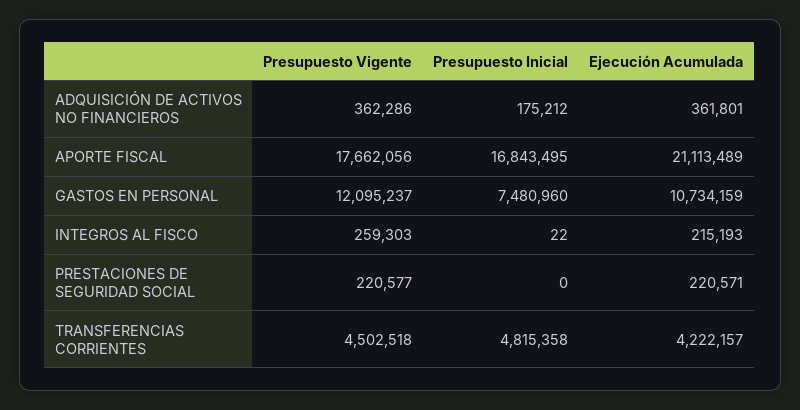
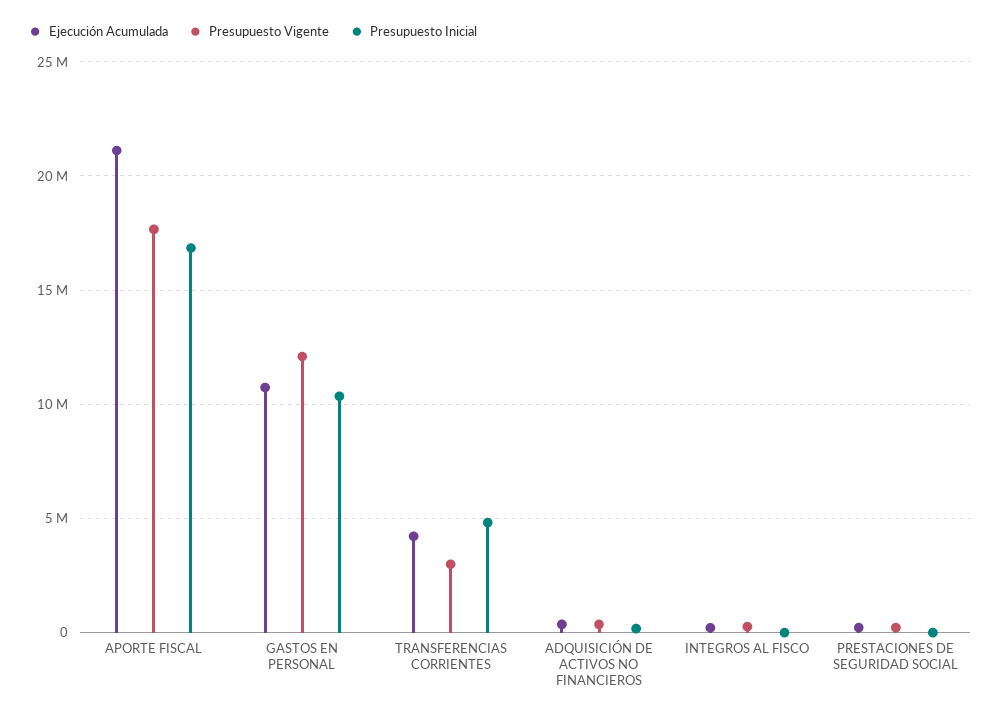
  {
    "Presupuesto Vigente": {
      "ADQUISICIÓN DE ACTIVOS NO FINANCIEROS": 362286,
      "APORTE FISCAL": 17662056,
      "GASTOS EN PERSONAL": 12095237,
      "INTEGROS AL FISCO": 259303,
      "PRESTACIONES DE SEGURIDAD SOCIAL": 220577,
-     "TRANSFERENCIAS CORRIENTES": 4502518
+     "TRANSFERENCIAS CORRIENTES": 3000000
    },
    "Presupuesto Inicial": {
      "ADQUISICIÓN DE ACTIVOS NO FINANCIEROS": 175212,
      "APORTE FISCAL": 16843495,
-     "GASTOS EN PERSONAL": 7480960,
+     "GASTOS EN PERSONAL": 10500000,
      "INTEGROS AL FISCO": 22,
      "PRESTACIONES DE SEGURIDAD SOCIAL": 0,
      "TRANSFERENCIAS CORRIENTES": 4815358
    },
    "Ejecución Acumulada": {
      "ADQUISICIÓN DE ACTIVOS NO FINANCIEROS": 361801,
      "APORTE FISCAL": 21113489,
      "GASTOS EN PERSONAL": 10734159,
      "INTEGROS AL FISCO": 215193,
      "PRESTACIONES DE SEGURIDAD SOCIAL": 220571,
      "TRANSFERENCIAS CORRIENTES": 4222157
    }
  }

